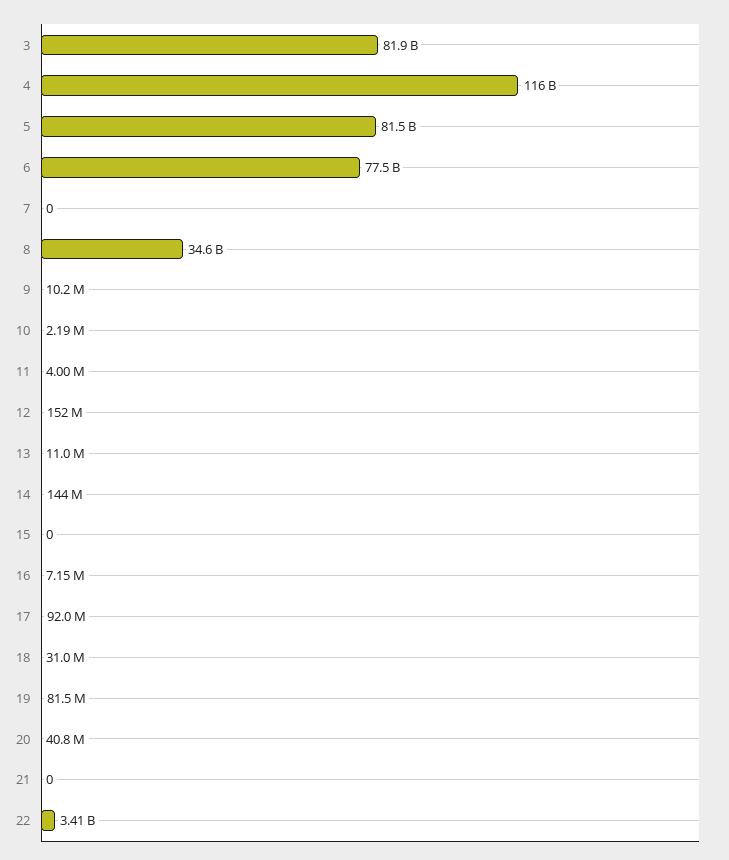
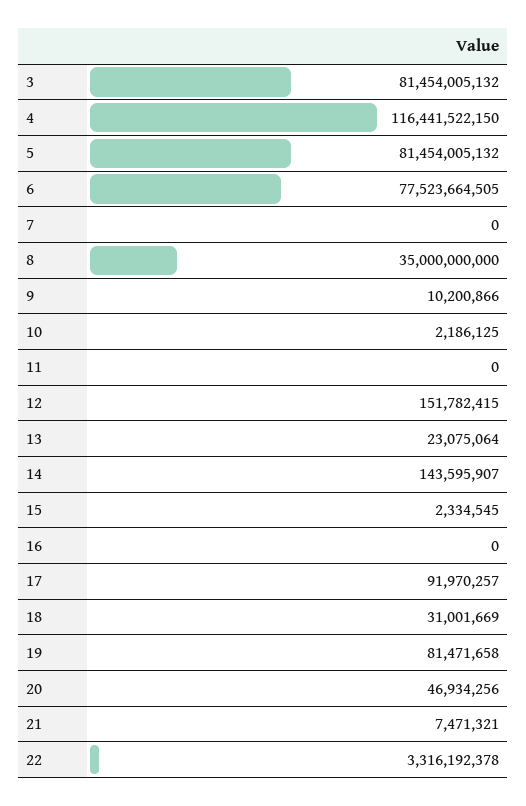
  {
-   "3": 81900000000,
+   "3": 81454005132,
    "4": 116441522150,
    "5": 81454005132,
    "6": 77523664505,
    "7": 0,
-   "8": 34600000000,
+   "8": 35000000000,
    "9": 10200866,
    "10": 2186125,
-   "11": 4000000,
+   "11": 0,
    "12": 151782415,
-   "13": 11000000,
+   "13": 23075064,
    "14": 143595907,
-   "15": 0,
+   "15": 2334545,
-   "16": 7150000,
+   "16": 0,
    "17": 91970257,
    "18": 31001669,
    "19": 81471658,
-   "20": 40800000,
+   "20": 46934256,
-   "21": 0,
+   "21": 7471321,
-   "22": 3410000000
+   "22": 3316192378
  }

